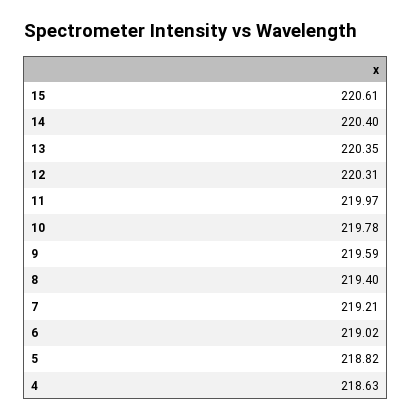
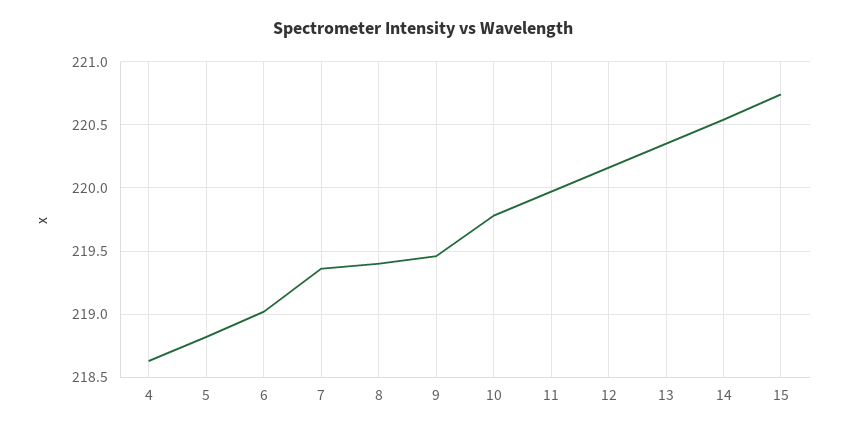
  {
-   "15": 220.61,
+   "15": 220.75,
-   "14": 220.4,
+   "14": 220.55,
    "13": 220.35,
-   "12": 220.31,
+   "12": 220.15,
    "11": 219.97,
    "10": 219.78,
-   "9": 219.59,
+   "9": 219.45,
    "8": 219.4,
-   "7": 219.21,
+   "7": 219.35,
    "6": 219.02,
    "5": 218.82,
    "4": 218.63
  }

